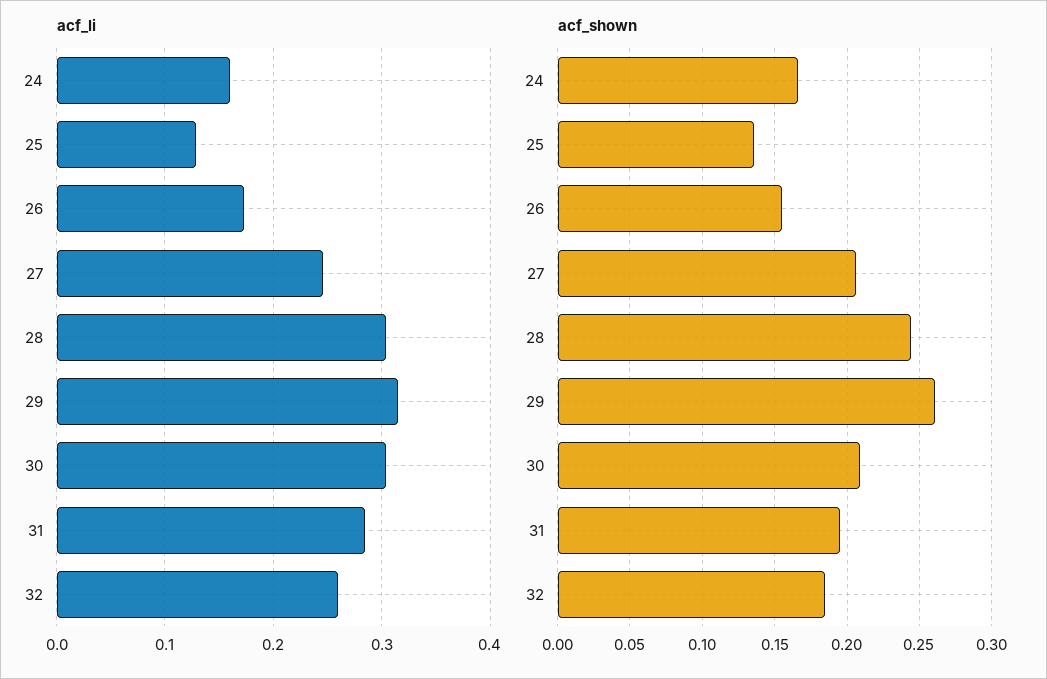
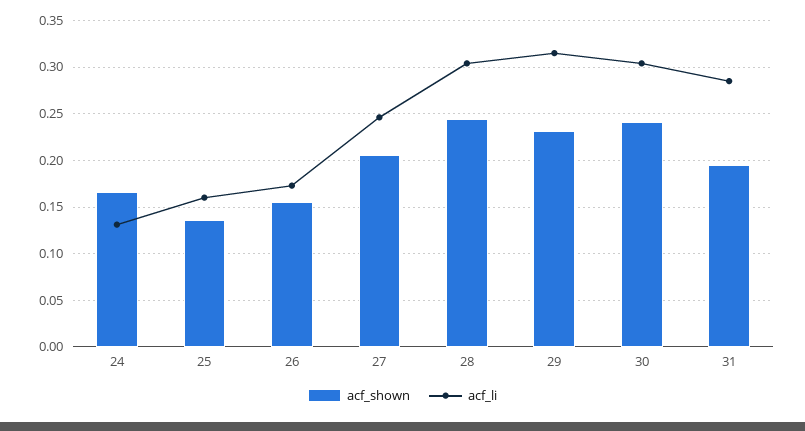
  {
    "acf_li": {
-     "24": 0.16,
+     "24": 0.13,
-     "25": 0.13,
+     "25": 0.16,
      "26": 0.17,
      "27": 0.25,
      "28": 0.3,
      "29": 0.32,
      "30": 0.3,
-     "31": 0.29,
+     "31": 0.29
-     "32": 0.26
    },
    "acf_shown": {
      "24": 0.165,
      "25": 0.135,
      "26": 0.155,
      "27": 0.205,
      "28": 0.245,
-     "29": 0.26,
+     "29": 0.23,
-     "30": 0.21,
+     "30": 0.24,
-     "31": 0.195,
+     "31": 0.195
-     "32": 0.185
    }
  }

